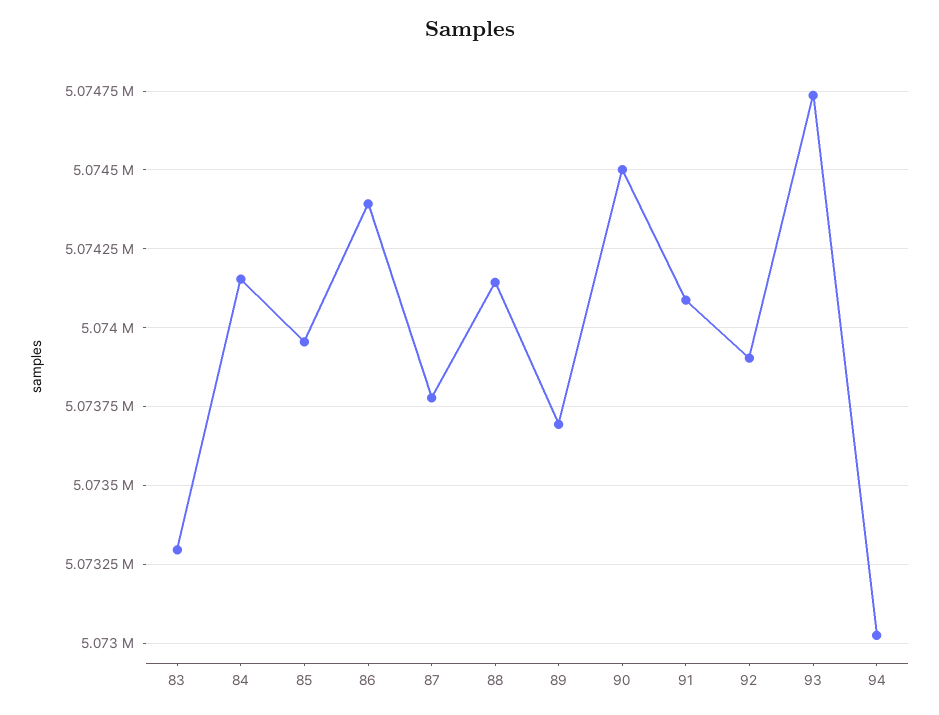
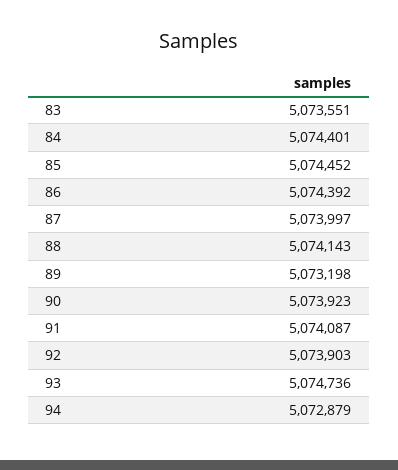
  {
-   "83": 5073300,
+   "83": 5073551,
-   "84": 5074150,
+   "84": 5074401,
-   "85": 5073950,
+   "85": 5074452,
    "86": 5074392,
-   "87": 5073775,
+   "87": 5073997,
    "88": 5074143,
-   "89": 5073700,
+   "89": 5073198,
-   "90": 5074500,
+   "90": 5073923,
    "91": 5074087,
    "92": 5073903,
    "93": 5074736,
-   "94": 5073025
+   "94": 5072879
  }

